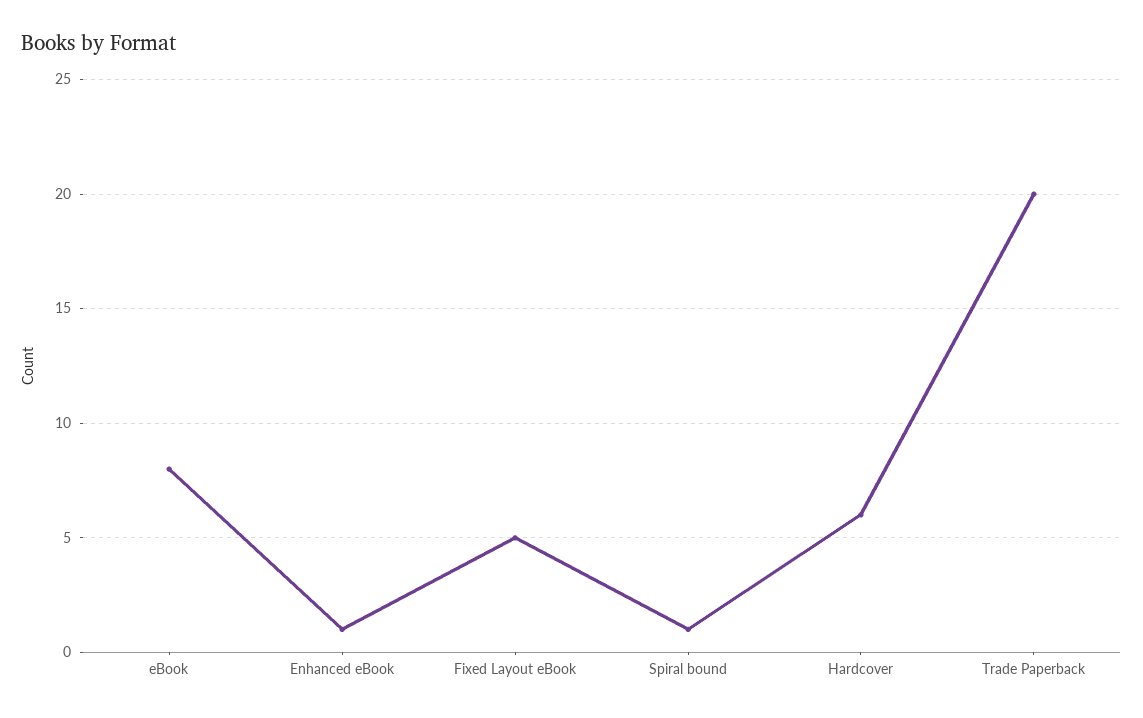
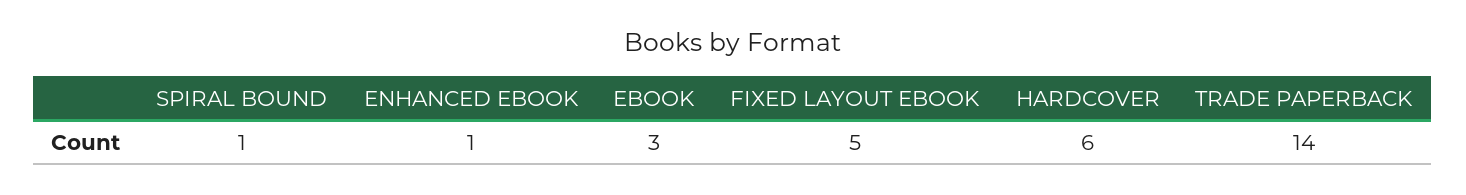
  {
-   "eBook": 8,
+   "eBook": 3,
    "Enhanced eBook": 1,
    "Fixed Layout eBook": 5,
    "Spiral bound": 1,
    "Hardcover": 6,
-   "Trade Paperback": 20
+   "Trade Paperback": 14
  }

